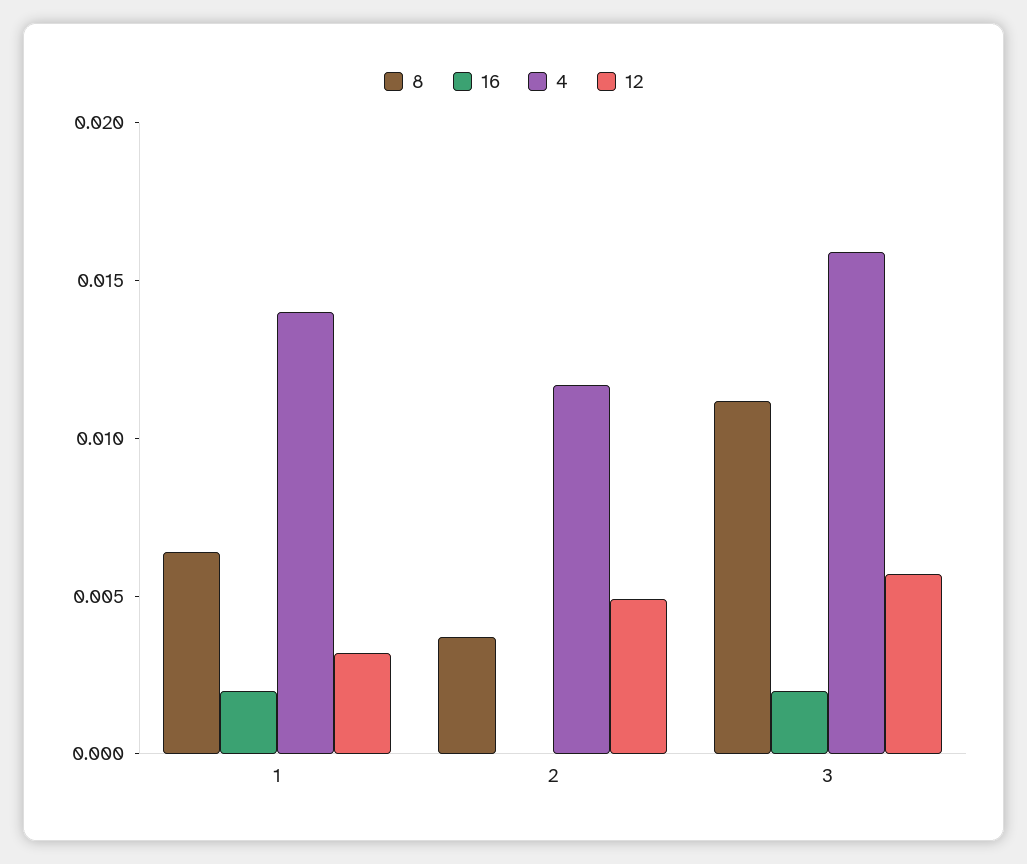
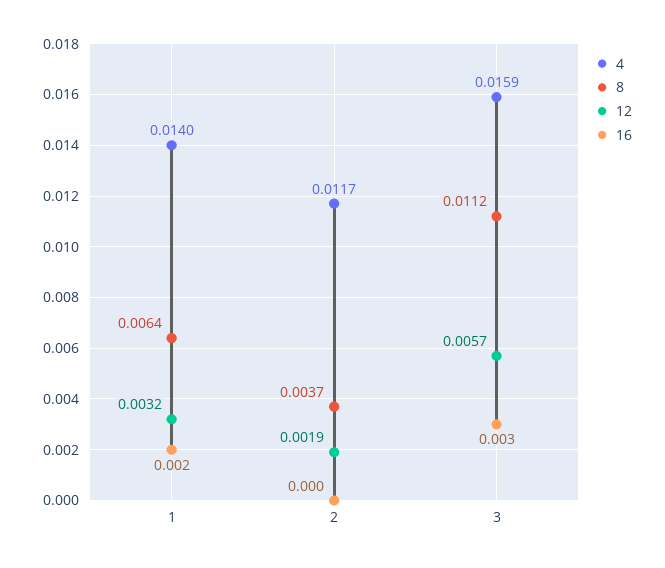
  {
    "8": {
      "1": 0.0064,
      "2": 0.0037,
      "3": 0.0112
    },
    "16": {
      "1": 0.002,
      "2": 0,
-     "3": 0.002
+     "3": 0.003
    },
    "4": {
      "1": 0.014,
      "2": 0.0117,
      "3": 0.0159
    },
    "12": {
      "1": 0.0032,
-     "2": 0.005,
+     "2": 0.0019,
      "3": 0.0057
    }
  }

